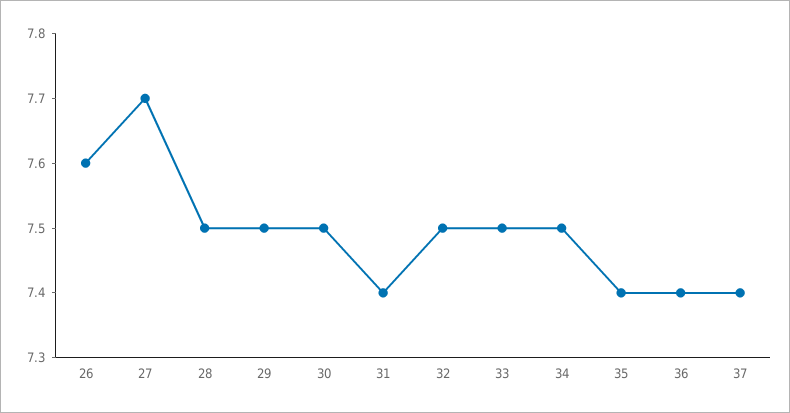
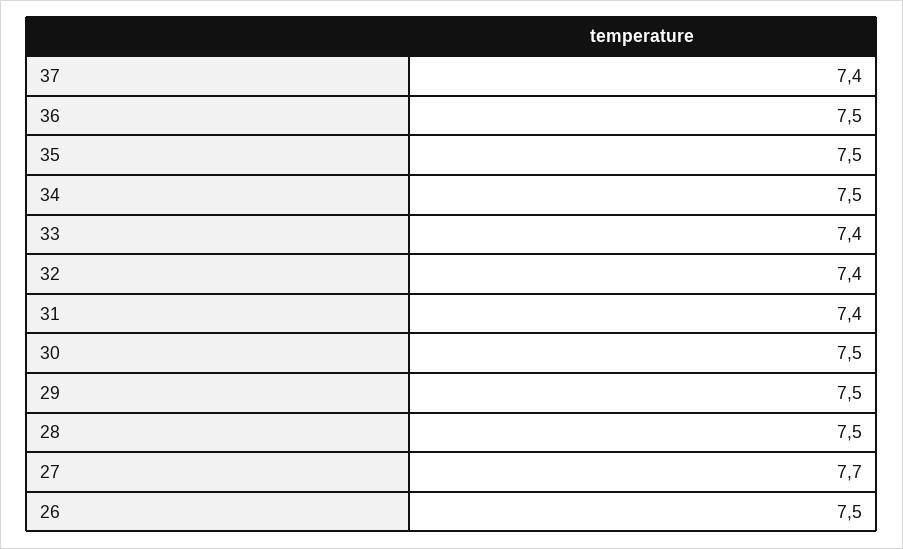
  {
-   "26": 7.6,
+   "26": 7.5,
    "27": 7.7,
    "28": 7.5,
    "29": 7.5,
    "30": 7.5,
    "31": 7.4,
-   "32": 7.5,
+   "32": 7.4,
-   "33": 7.5,
+   "33": 7.4,
    "34": 7.5,
-   "35": 7.4,
+   "35": 7.5,
-   "36": 7.4,
+   "36": 7.5,
    "37": 7.4
  }

